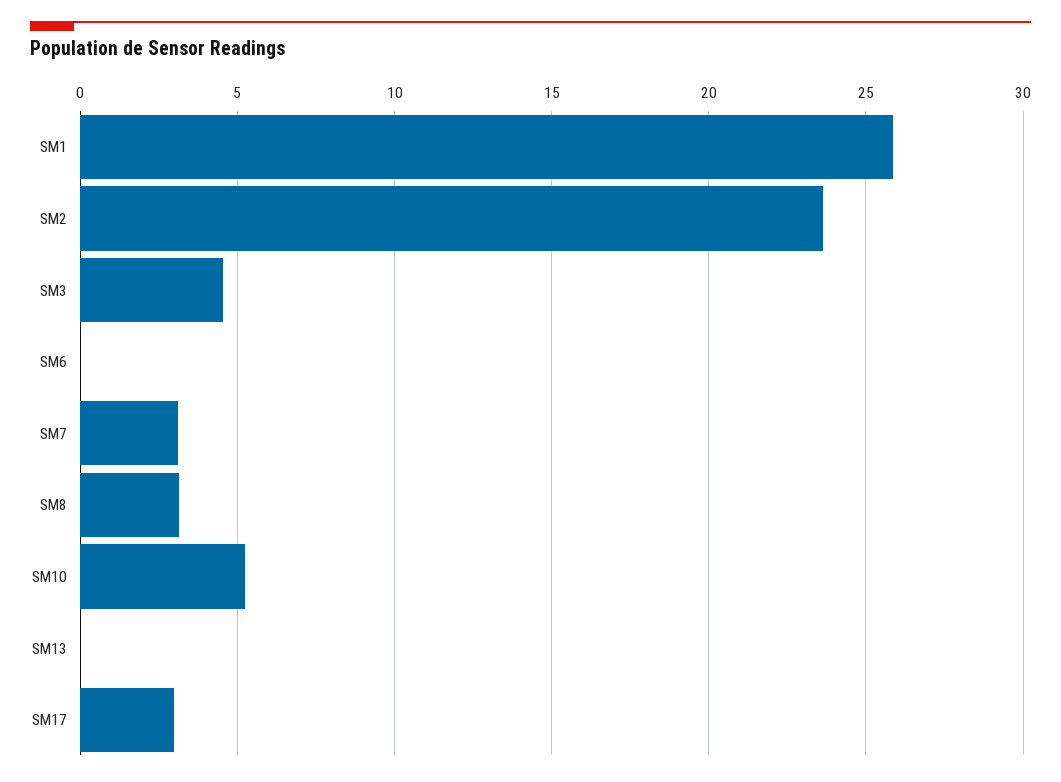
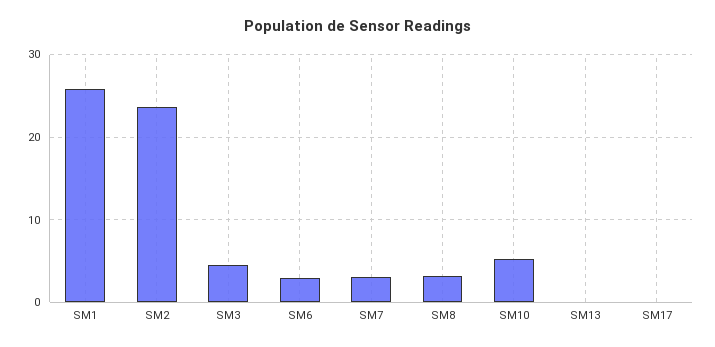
  {
    "SM1": 26,
    "SM2": 23.5,
    "SM3": 4.5,
-   "SM6": 0,
+   "SM6": 3,
    "SM7": 3,
    "SM8": 3,
    "SM10": 5,
    "SM13": 0,
-   "SM17": 3
+   "SM17": 0
  }

